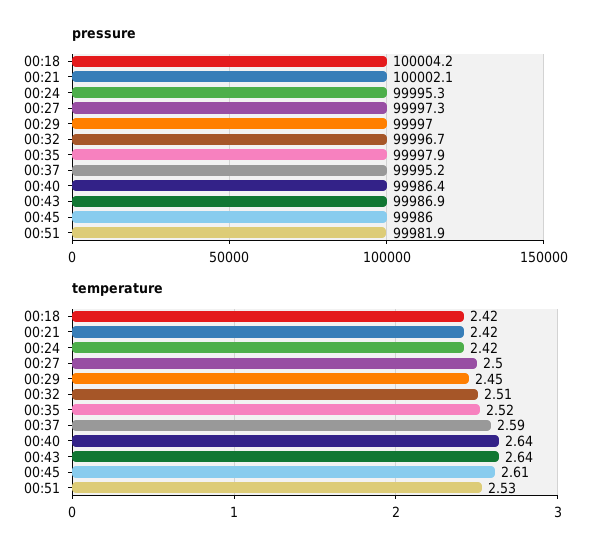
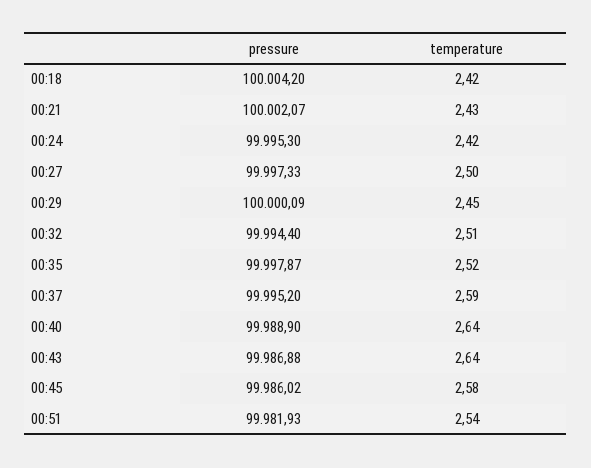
  {
    "pressure": {
      "00:18": 100004.2,
      "00:21": 100002.07,
      "00:24": 99995.3,
      "00:27": 99997.33,
-     "00:29": 99997,
+     "00:29": 100000.09,
-     "00:32": 99996.7,
+     "00:32": 99994.4,
      "00:35": 99997.87,
      "00:37": 99995.2,
-     "00:40": 99986.4,
+     "00:40": 99988.9,
      "00:43": 99986.88,
      "00:45": 99986.02,
      "00:51": 99981.93
    },
    "temperature": {
      "00:18": 2.42,
-     "00:21": 2.42,
+     "00:21": 2.43,
      "00:24": 2.42,
      "00:27": 2.5,
      "00:29": 2.45,
      "00:32": 2.51,
      "00:35": 2.52,
      "00:37": 2.59,
      "00:40": 2.64,
      "00:43": 2.64,
-     "00:45": 2.61,
+     "00:45": 2.58,
-     "00:51": 2.53
+     "00:51": 2.54
    }
  }

